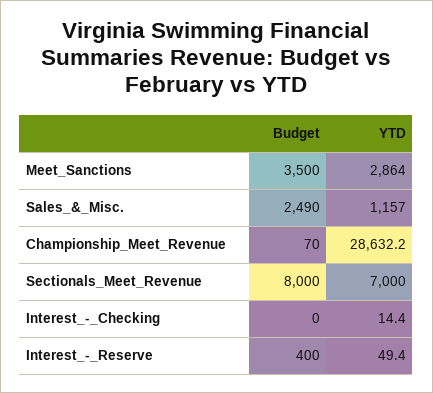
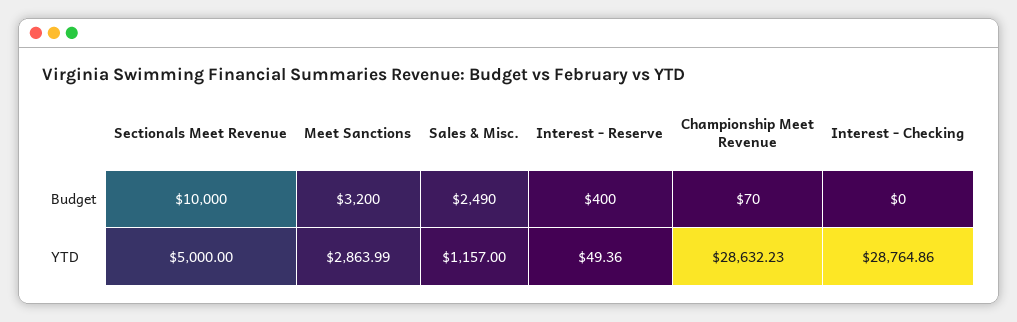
  {
    "Budget": {
-     "Meet_Sanctions": 3500,
+     "Meet_Sanctions": 3200,
      "Sales_&_Misc.": 2490,
      "Championship_Meet_Revenue": 70,
-     "Sectionals_Meet_Revenue": 8000,
+     "Sectionals_Meet_Revenue": 10000,
      "Interest_-_Checking": 0,
      "Interest_-_Reserve": 400
    },
    "YTD": {
      "Meet_Sanctions": 2863.99,
      "Sales_&_Misc.": 1157,
      "Championship_Meet_Revenue": 28632.23,
-     "Sectionals_Meet_Revenue": 7000,
+     "Sectionals_Meet_Revenue": 5000,
-     "Interest_-_Checking": 14.4,
+     "Interest_-_Checking": 28764.86,
      "Interest_-_Reserve": 49.36
    }
  }

